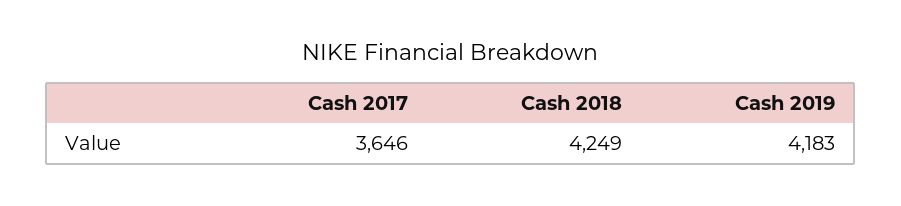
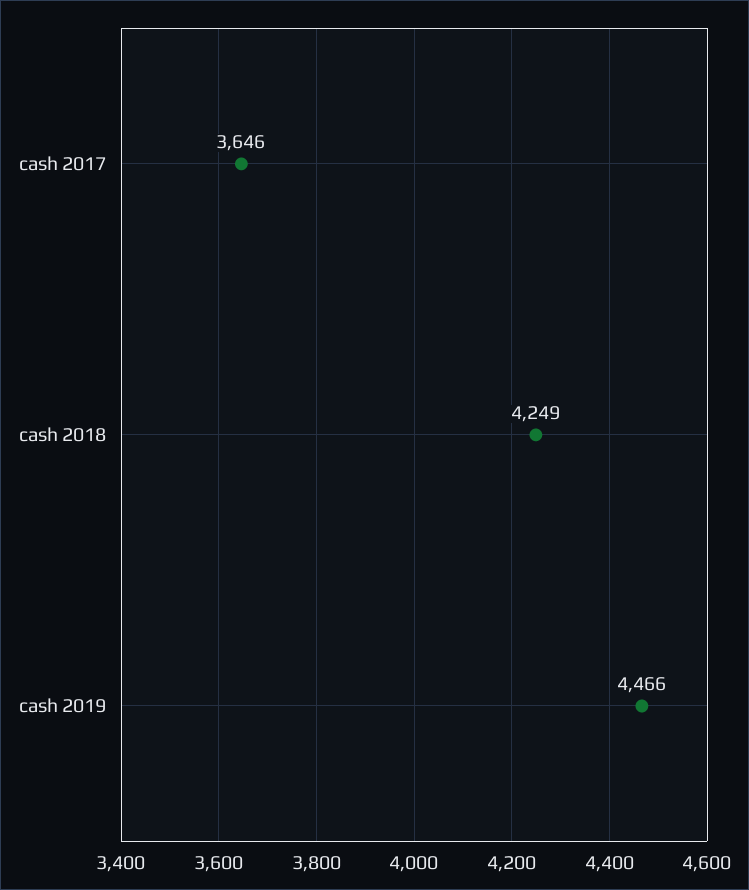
  {
    "Cash 2017": 3646,
    "Cash 2018": 4249,
-   "Cash 2019": 4183
+   "Cash 2019": 4466
  }

